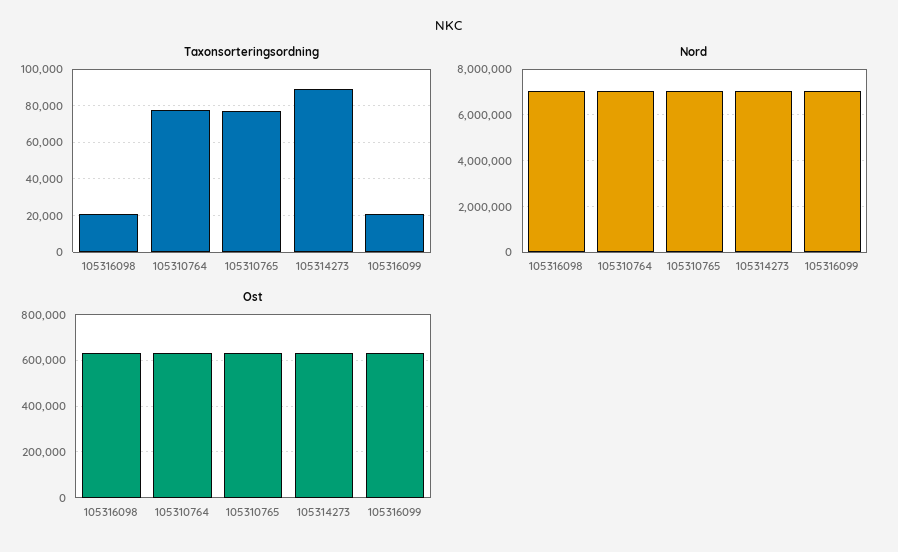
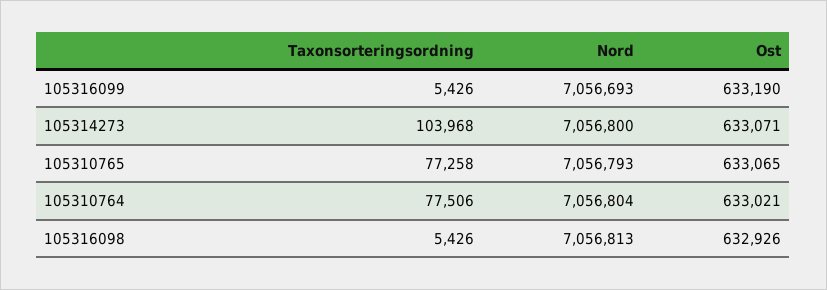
  {
    "Taxonsorteringsordning": {
-     "105316098": 20000,
+     "105316098": 5426,
      "105310764": 77506,
      "105310765": 77258,
-     "105314273": 90000,
+     "105314273": 103968,
-     "105316099": 20000
+     "105316099": 5426
    },
    "Nord": {
      "105316098": 7056813,
      "105310764": 7056804,
      "105310765": 7056793,
      "105314273": 7056800,
      "105316099": 7056693
    },
    "Ost": {
      "105316098": 632926,
      "105310764": 633021,
      "105310765": 633065,
      "105314273": 633071,
      "105316099": 633190
    }
  }

